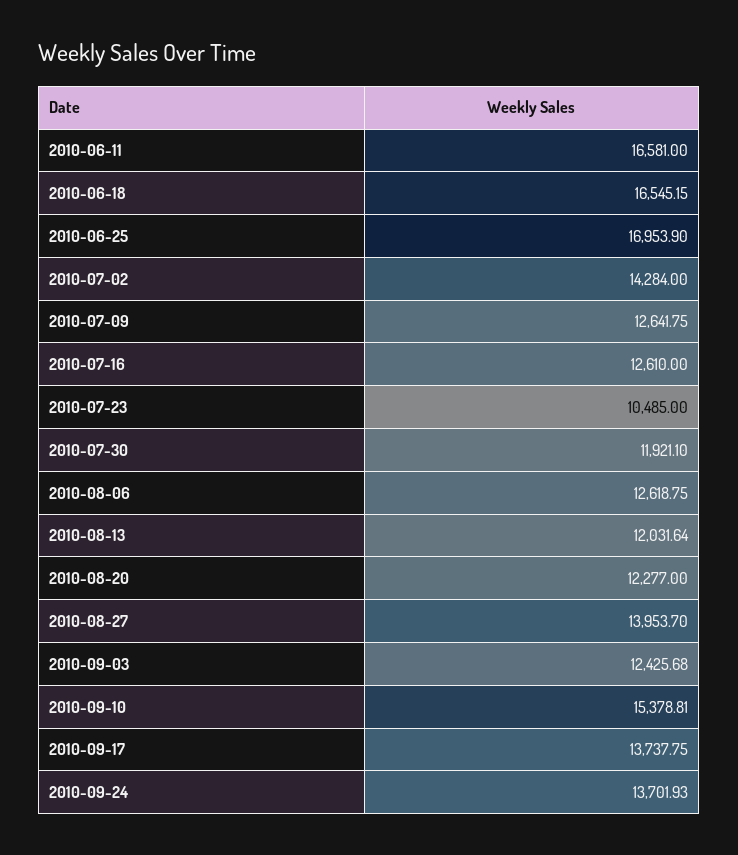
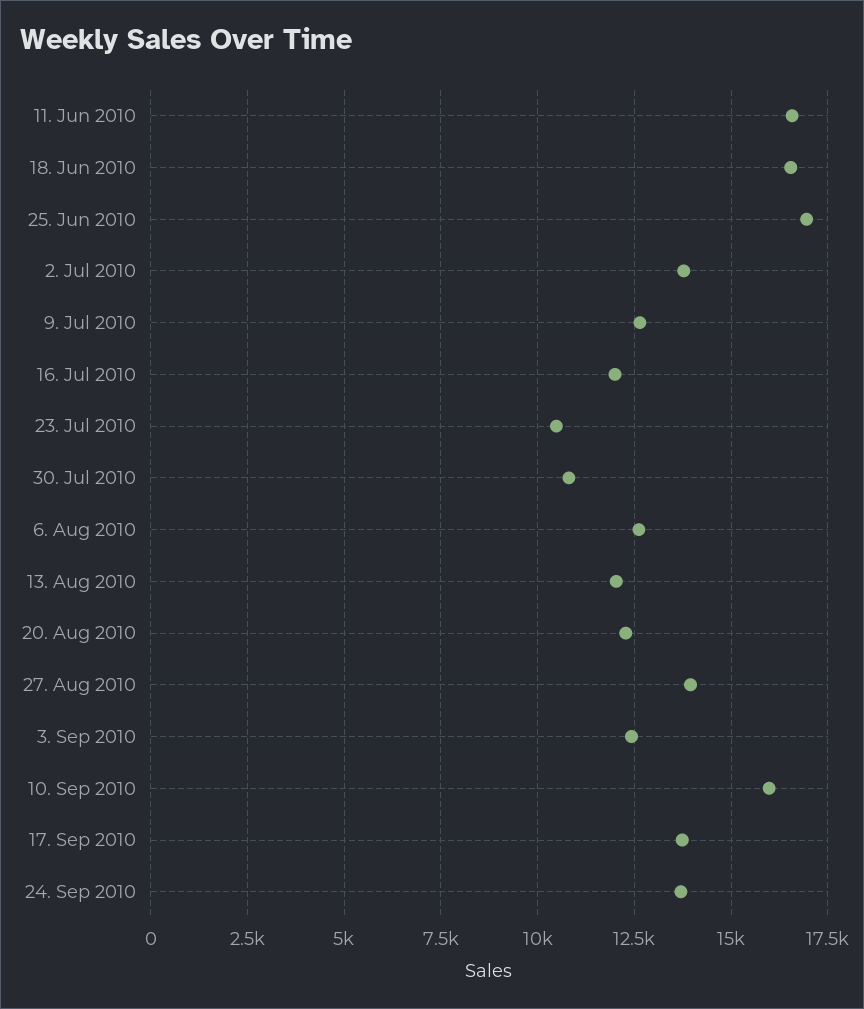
  {
    "2010-06-11": 16581,
    "2010-06-18": 16545.15,
    "2010-06-25": 16953.9,
-   "2010-07-02": 14284,
+   "2010-07-02": 13750,
    "2010-07-09": 12641.75,
-   "2010-07-16": 12610,
+   "2010-07-16": 12000,
    "2010-07-23": 10485,
-   "2010-07-30": 11921.1,
+   "2010-07-30": 10750,
    "2010-08-06": 12618.75,
    "2010-08-13": 12031.64,
    "2010-08-20": 12277,
    "2010-08-27": 13953.7,
    "2010-09-03": 12425.68,
-   "2010-09-10": 15378.81,
+   "2010-09-10": 16000,
    "2010-09-17": 13737.75,
    "2010-09-24": 13701.93
  }

